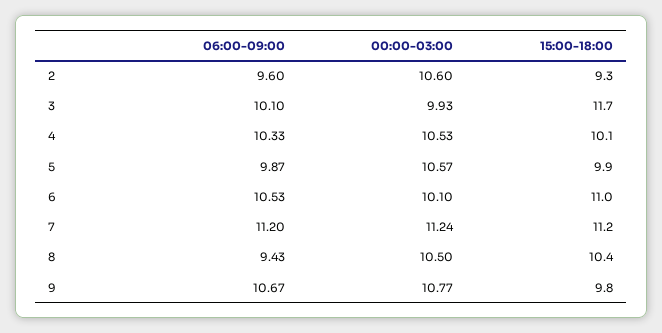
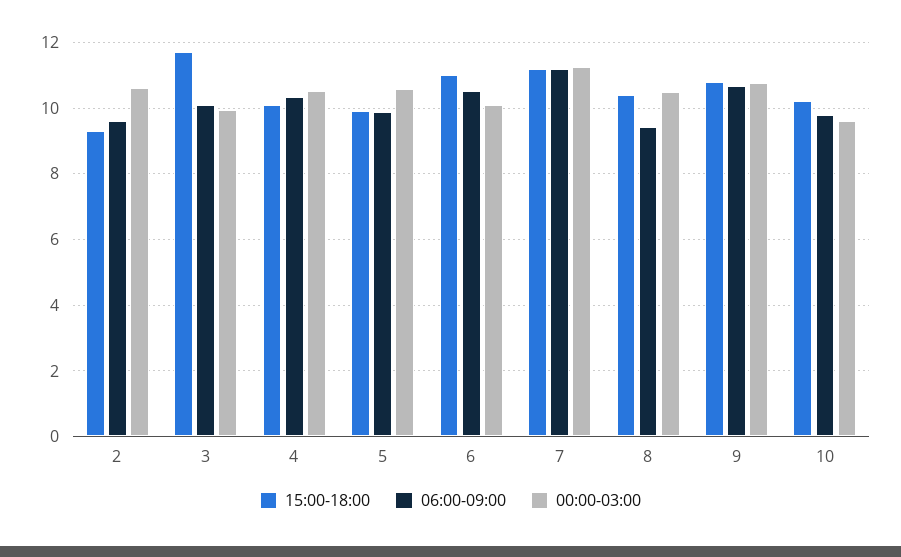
  {
    "06:00-09:00": {
      "2": 9.6,
      "3": 10.1,
      "4": 10.33,
      "5": 9.87,
      "6": 10.53,
      "7": 11.2,
      "8": 9.43,
-     "9": 10.67
+     "9": 10.67,
+     "10": 9.8
    },
    "00:00-03:00": {
      "2": 10.6,
      "3": 9.93,
      "4": 10.53,
      "5": 10.57,
      "6": 10.1,
      "7": 11.24,
      "8": 10.5,
-     "9": 10.77
+     "9": 10.77,
+     "10": 9.6
    },
    "15:00-18:00": {
      "2": 9.3,
      "3": 11.7,
      "4": 10.1,
      "5": 9.9,
      "6": 11,
      "7": 11.2,
      "8": 10.4,
-     "9": 9.8
+     "9": 10.8,
+     "10": 10.2
    }
  }

